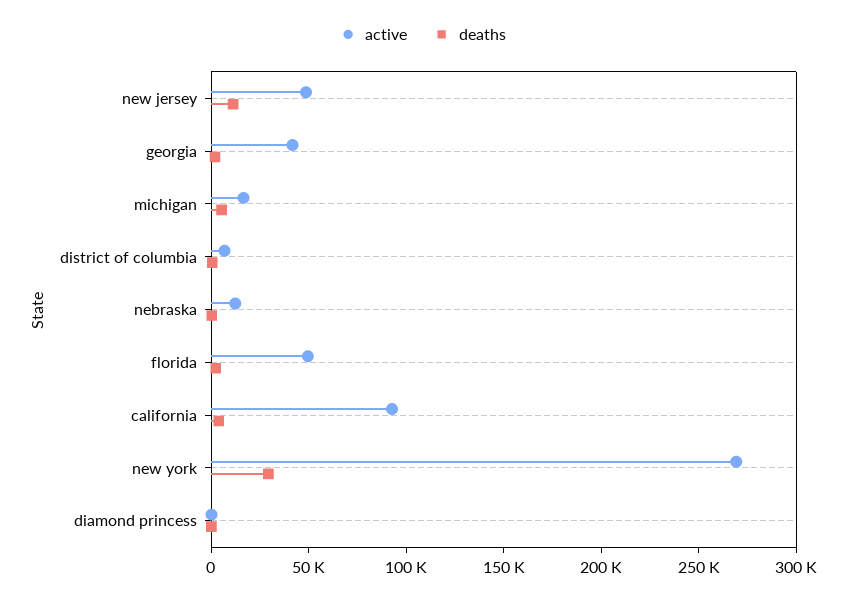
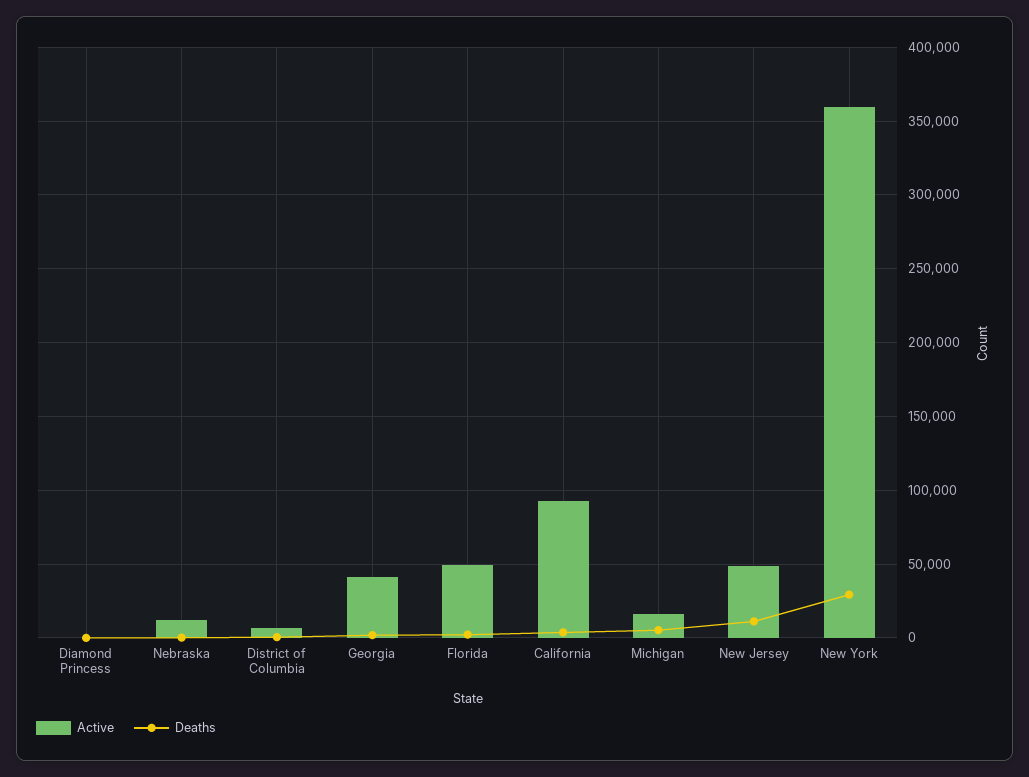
  {
    "active": {
      "new jersey": 50000,
      "georgia": 40000,
      "michigan": 15000,
      "district of columbia": 5000,
      "nebraska": 10000,
      "florida": 50000,
      "california": 95000,
-     "new york": 270000,
+     "new york": 360000,
      "diamond princess": 0
    },
    "deaths": {
      "new jersey": 10000,
      "georgia": 0,
      "michigan": 5000,
      "district of columbia": 0,
      "nebraska": 0,
      "florida": 0,
      "california": 5000,
      "new york": 30000,
      "diamond princess": 0
    }
  }

